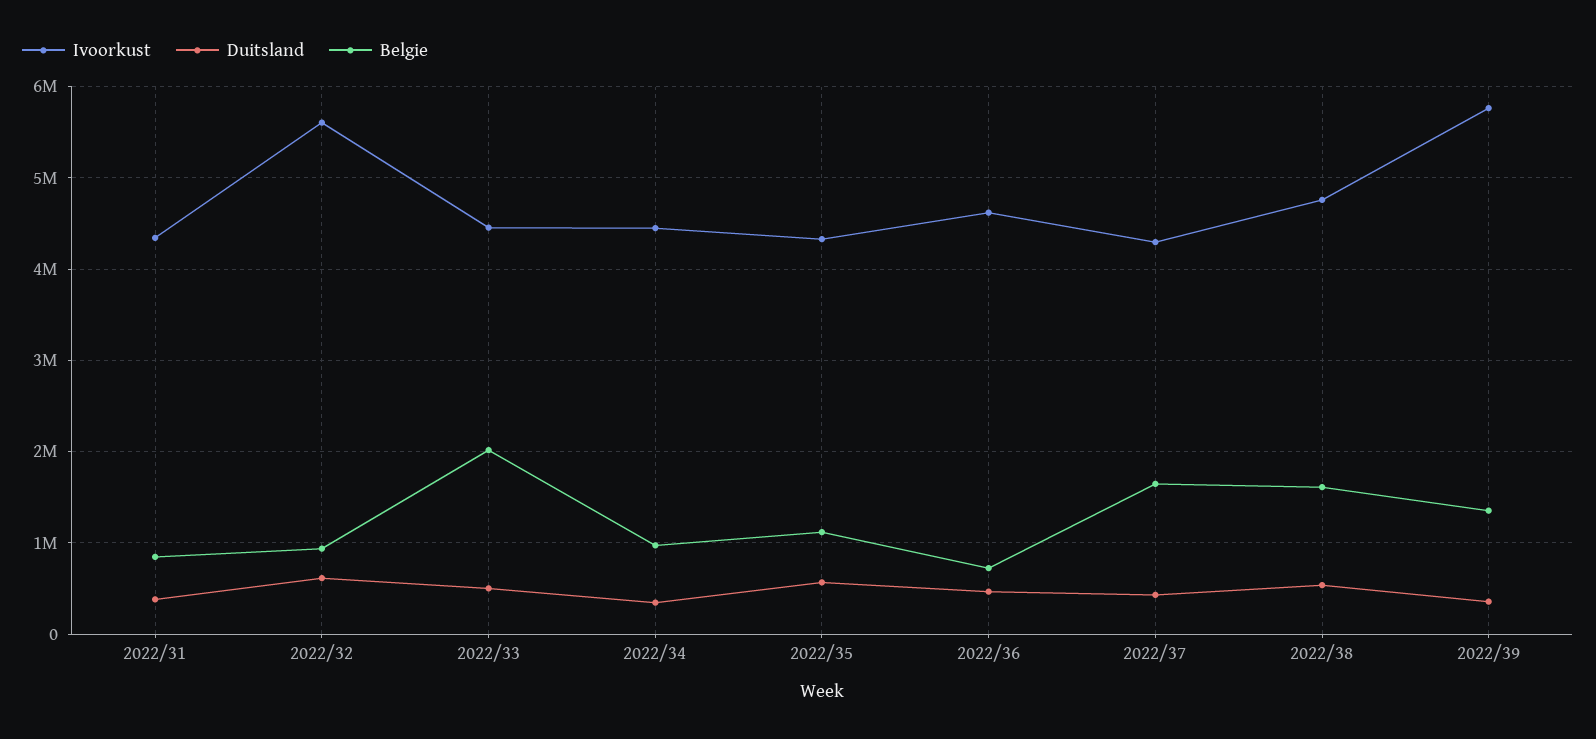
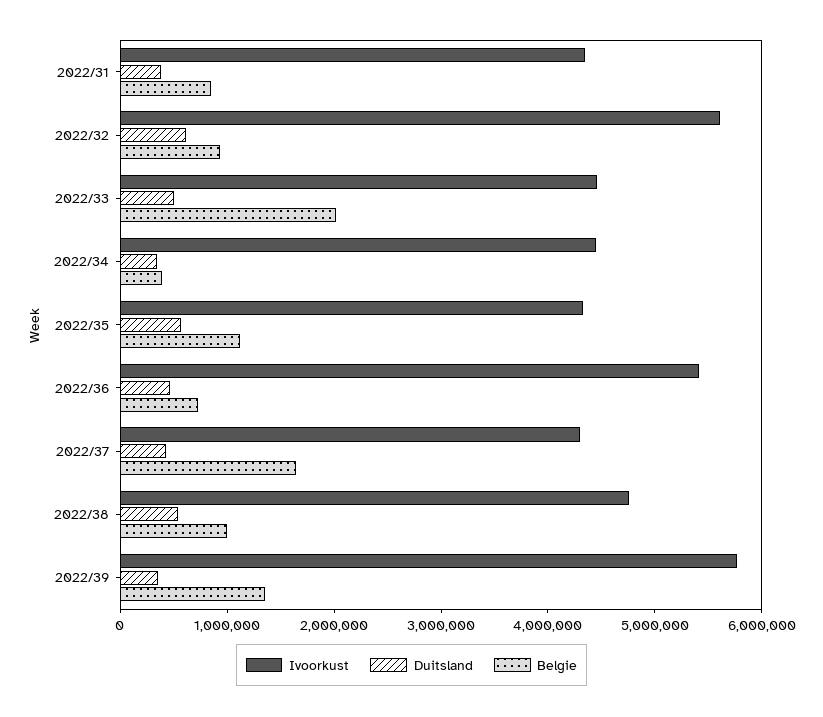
  {
    "Ivoorkust": {
      "2022/31": 4300000,
      "2022/32": 5600000,
      "2022/33": 4500000,
      "2022/34": 4500000,
      "2022/35": 4300000,
-     "2022/36": 4600000,
+     "2022/36": 5400000,
      "2022/37": 4300000,
      "2022/38": 4800000,
      "2022/39": 5800000
    },
    "Duitsland": {
      "2022/31": 400000,
      "2022/32": 600000,
      "2022/33": 500000,
      "2022/34": 300000,
      "2022/35": 600000,
      "2022/36": 500000,
      "2022/37": 400000,
      "2022/38": 500000,
      "2022/39": 400000
    },
    "Belgie": {
      "2022/31": 800000,
      "2022/32": 900000,
      "2022/33": 2000000,
-     "2022/34": 1000000,
+     "2022/34": 400000,
      "2022/35": 1100000,
      "2022/36": 700000,
      "2022/37": 1600000,
-     "2022/38": 1600000,
+     "2022/38": 1000000,
      "2022/39": 1400000
    }
  }

